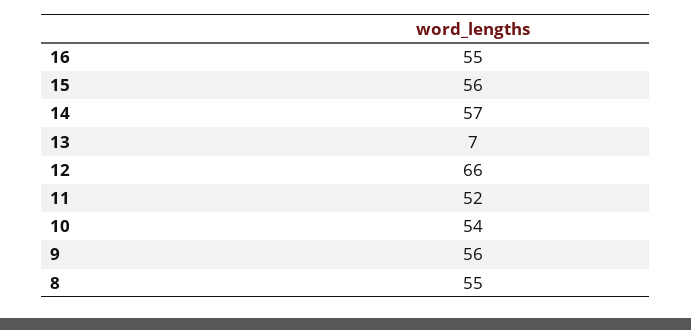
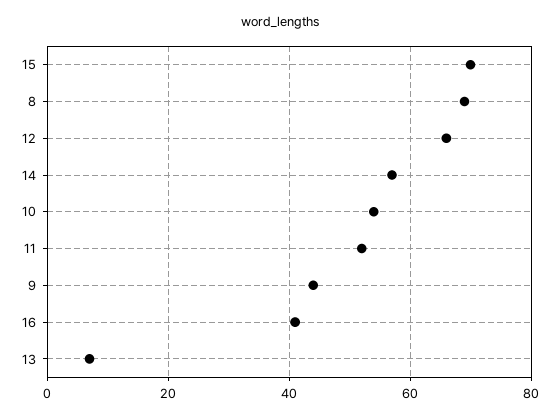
  {
-   "16": 55,
+   "16": 40,
-   "15": 56,
+   "15": 70,
    "14": 57,
    "13": 7,
    "12": 66,
    "11": 52,
    "10": 54,
-   "9": 56,
+   "9": 45,
-   "8": 55
+   "8": 70
  }

